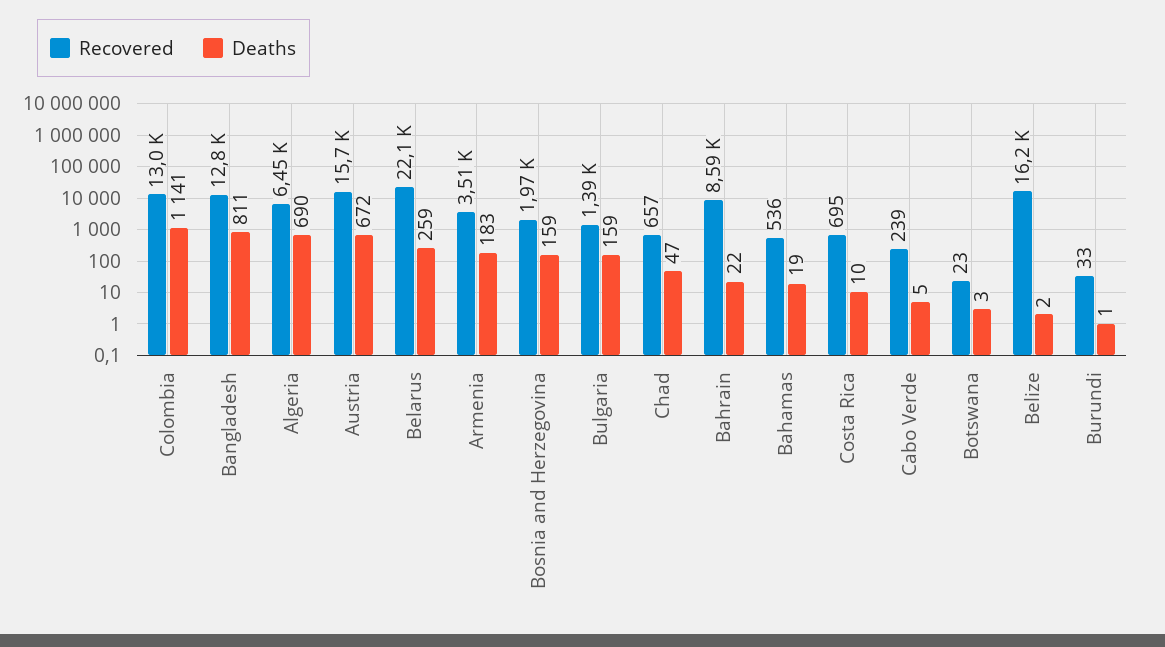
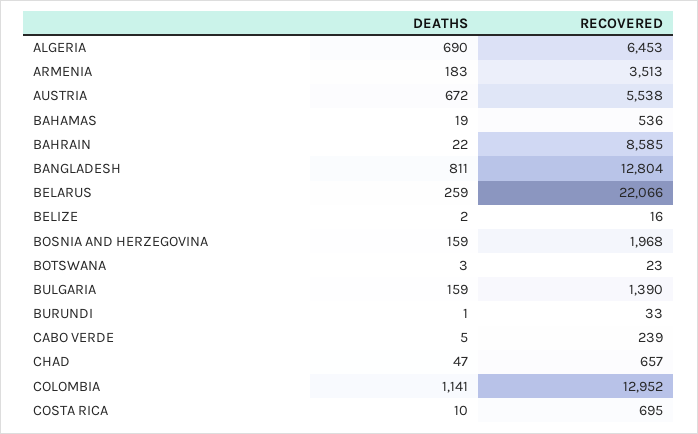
  {
    "Recovered": {
      "Colombia": 12952,
      "Bangladesh": 12804,
      "Algeria": 6453,
-     "Austria": 15700,
+     "Austria": 5538,
      "Belarus": 22066,
      "Armenia": 3513,
      "Bosnia and Herzegovina": 1968,
      "Bulgaria": 1390,
      "Chad": 657,
      "Bahrain": 8585,
      "Bahamas": 536,
      "Costa Rica": 695,
      "Cabo Verde": 239,
      "Botswana": 23,
-     "Belize": 16200,
+     "Belize": 16,
      "Burundi": 33
    },
    "Deaths": {
      "Colombia": 1141,
      "Bangladesh": 811,
      "Algeria": 690,
      "Austria": 672,
      "Belarus": 259,
      "Armenia": 183,
      "Bosnia and Herzegovina": 159,
      "Bulgaria": 159,
      "Chad": 47,
      "Bahrain": 22,
      "Bahamas": 19,
      "Costa Rica": 10,
      "Cabo Verde": 5,
      "Botswana": 3,
      "Belize": 2,
      "Burundi": 1
    }
  }

